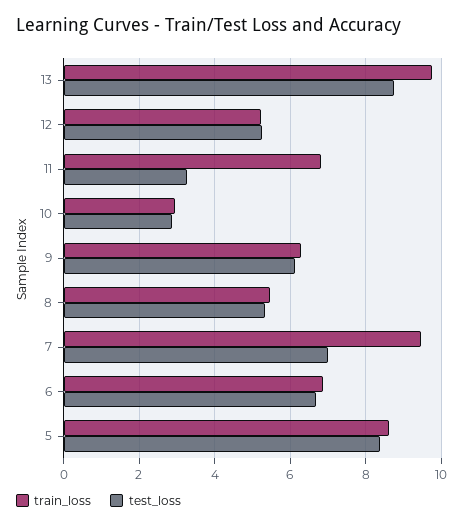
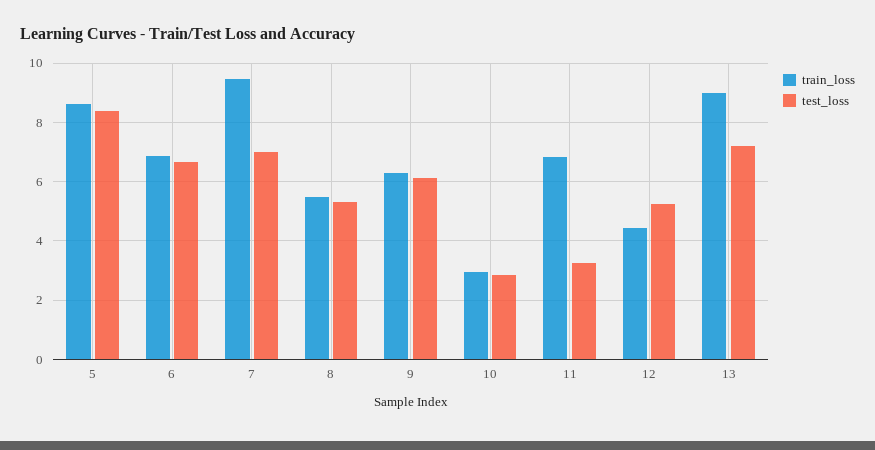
  {
    "train_loss": {
-     "13": 9.8,
+     "13": 9,
-     "12": 5.2,
+     "12": 4.5,
      "11": 6.8,
      "10": 3,
      "9": 6.2,
      "8": 5.4,
      "7": 9.4,
      "6": 6.8,
      "5": 8.6
    },
    "test_loss": {
-     "13": 8.8,
+     "13": 7.25,
      "12": 5.2,
      "11": 3.2,
      "10": 2.8,
      "9": 6.2,
      "8": 5.4,
      "7": 7,
      "6": 6.6,
      "5": 8.4
    }
  }

